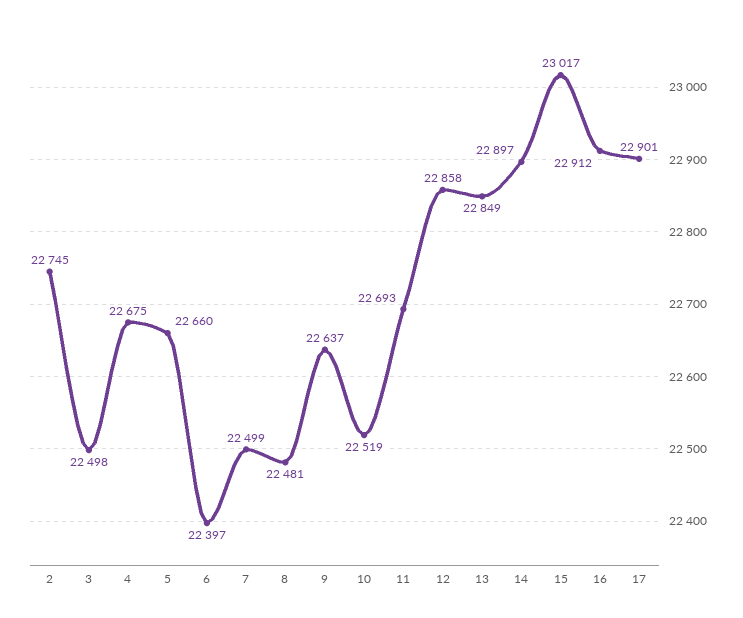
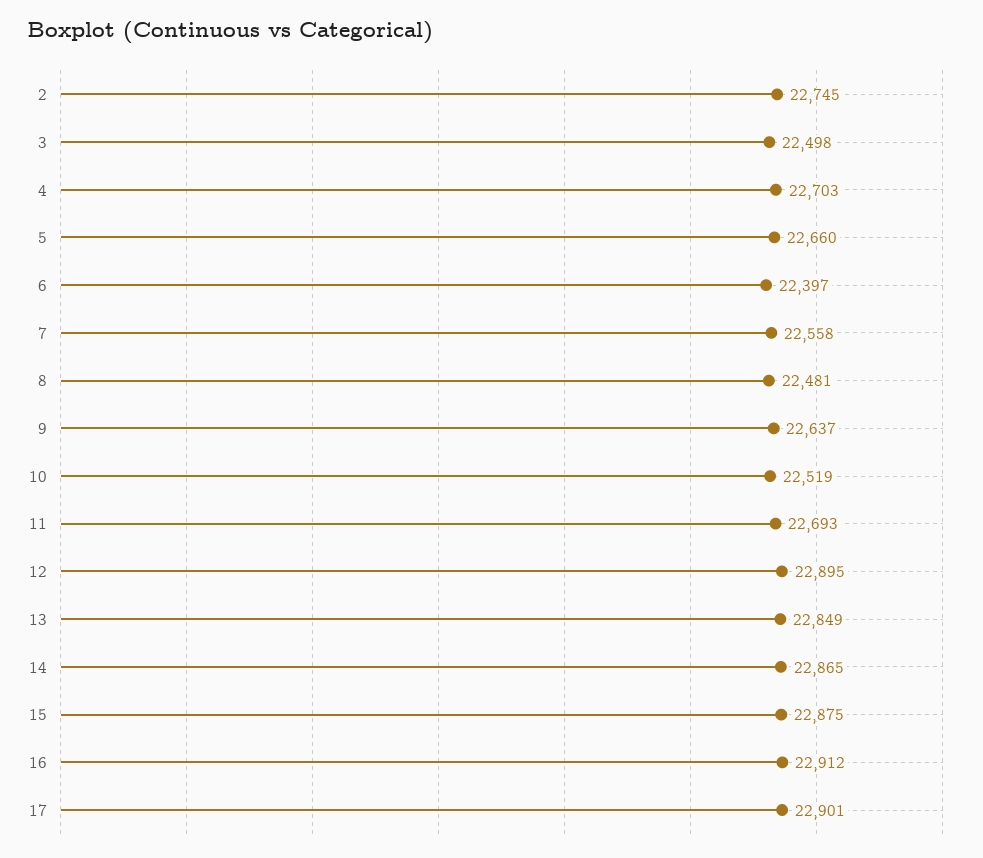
  {
    "2": 22745,
    "3": 22498,
-   "4": 22675,
+   "4": 22703,
    "5": 22660,
    "6": 22397,
-   "7": 22499,
+   "7": 22558,
    "8": 22481,
    "9": 22637,
    "10": 22519,
    "11": 22693,
-   "12": 22858,
+   "12": 22895,
    "13": 22849,
-   "14": 22897,
+   "14": 22865,
-   "15": 23017,
+   "15": 22875,
    "16": 22912,
    "17": 22901
  }

